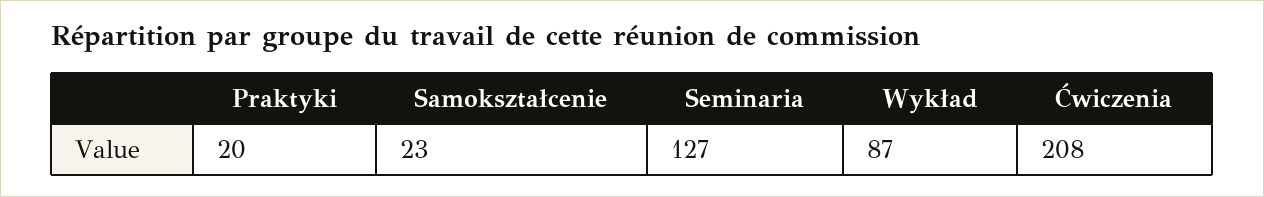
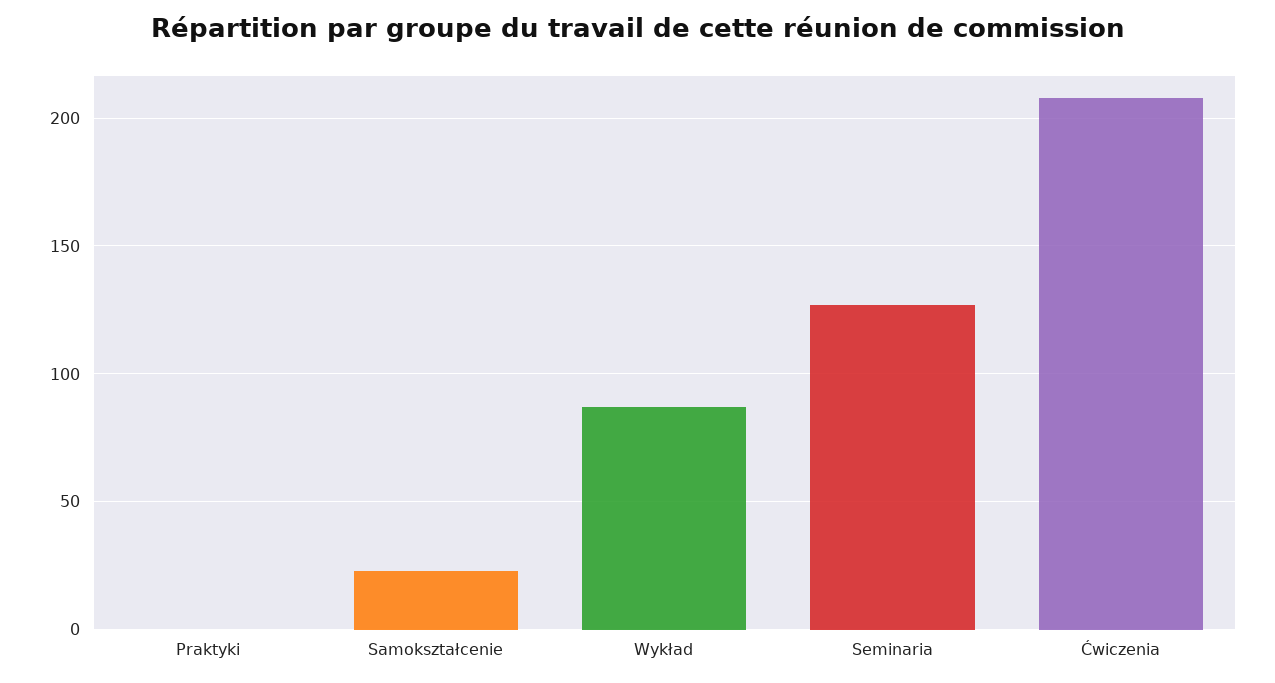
  {
-   "Praktyki": 20,
+   "Praktyki": 0,
    "Samokształcenie": 23,
    "Seminaria": 127,
    "Wykład": 87,
    "Ćwiczenia": 208
  }

